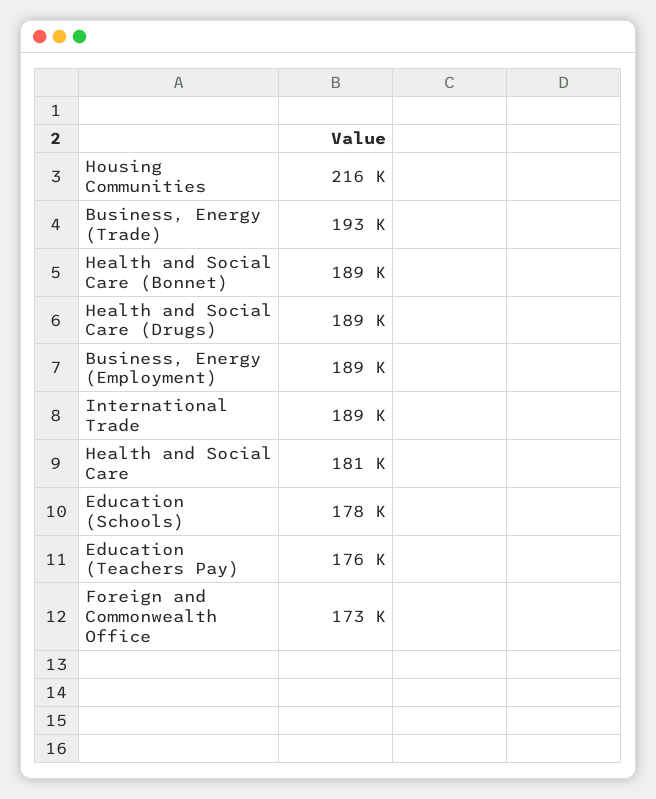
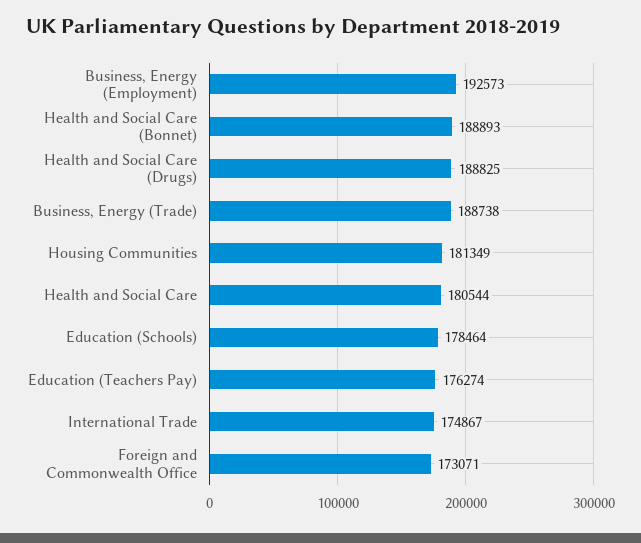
  {
-   "Housing Communities": 216000,
+   "Housing Communities": 181349,
-   "Business, Energy (Trade)": 193000,
+   "Business, Energy (Trade)": 188738,
    "Health and Social Care (Bonnet)": 188893,
    "Health and Social Care (Drugs)": 188825,
-   "Business, Energy (Employment)": 189000,
+   "Business, Energy (Employment)": 192573,
-   "International Trade": 189000,
+   "International Trade": 174867,
    "Health and Social Care": 180544,
    "Education (Schools)": 178464,
    "Education (Teachers Pay)": 176274,
    "Foreign and Commonwealth Office": 173071
  }

